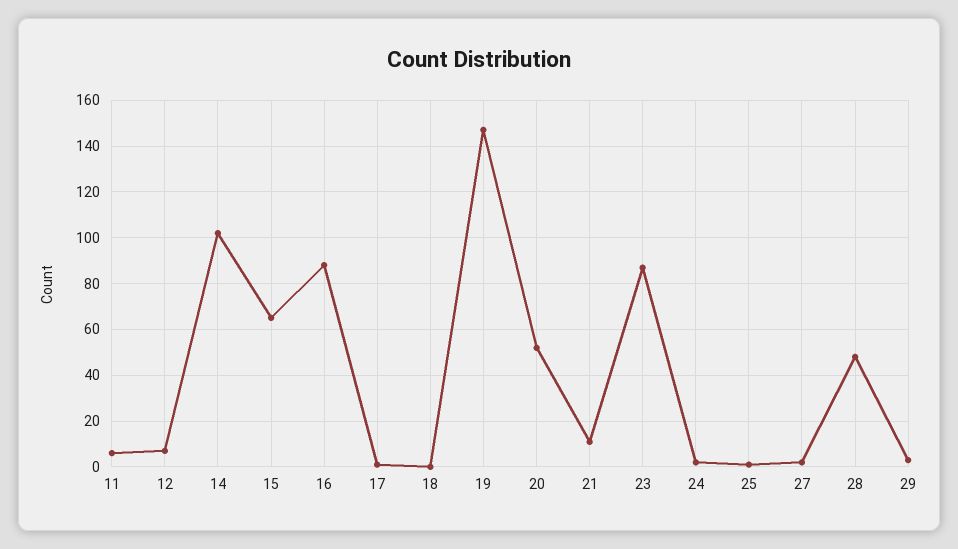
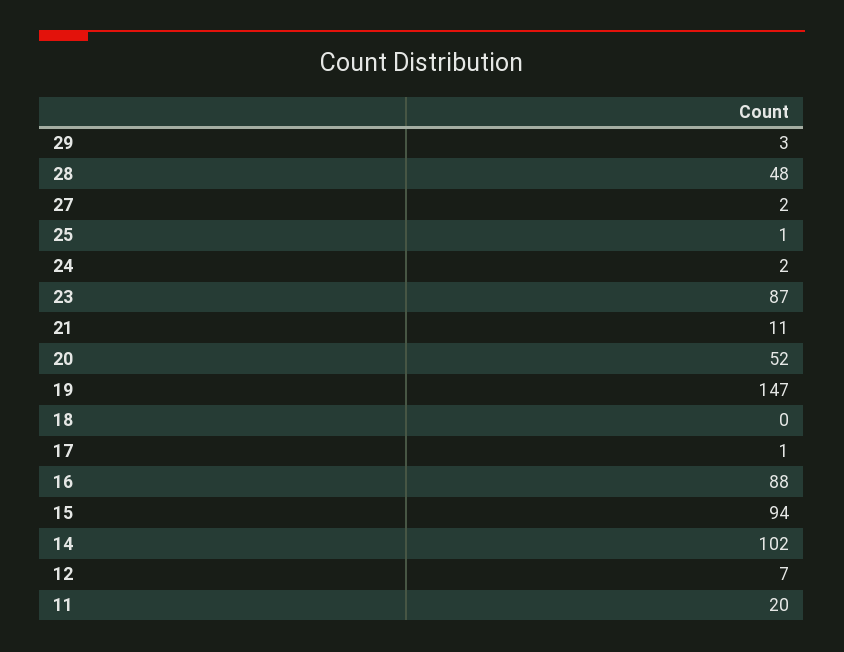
  {
-   "11": 5,
+   "11": 20,
    "12": 7,
    "14": 102,
-   "15": 65,
+   "15": 94,
    "16": 88,
    "17": 1,
    "18": 0,
    "19": 147,
    "20": 52,
    "21": 11,
    "23": 87,
    "24": 2,
    "25": 1,
    "27": 2,
    "28": 48,
    "29": 3
  }

